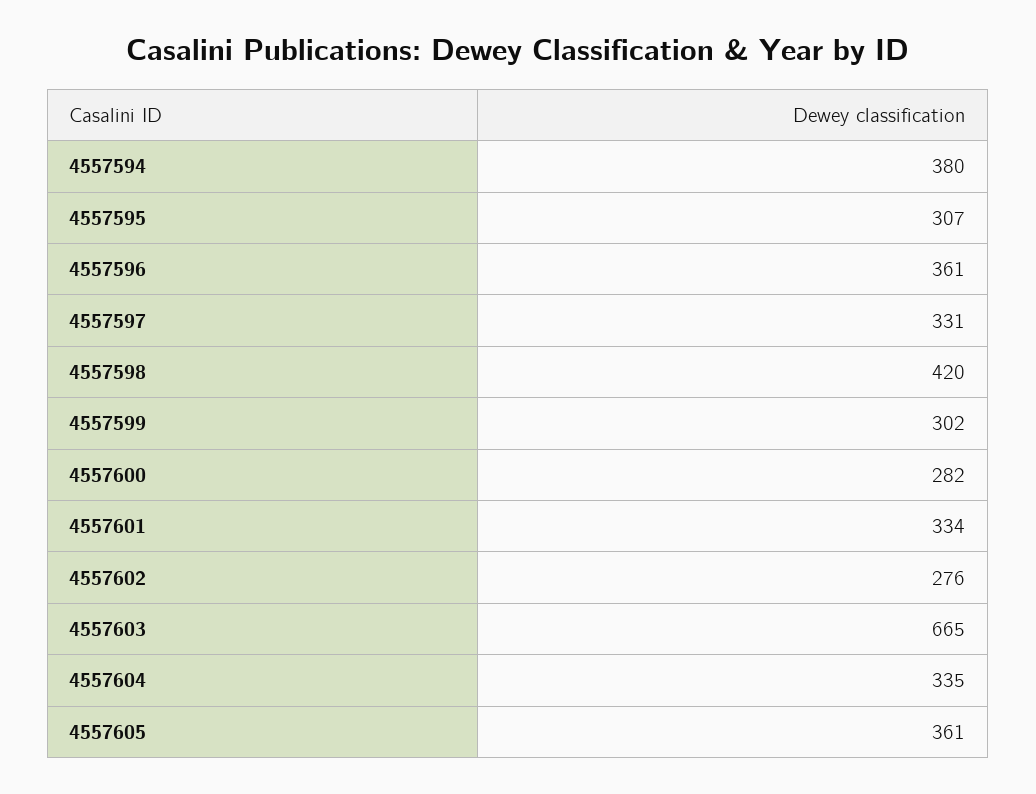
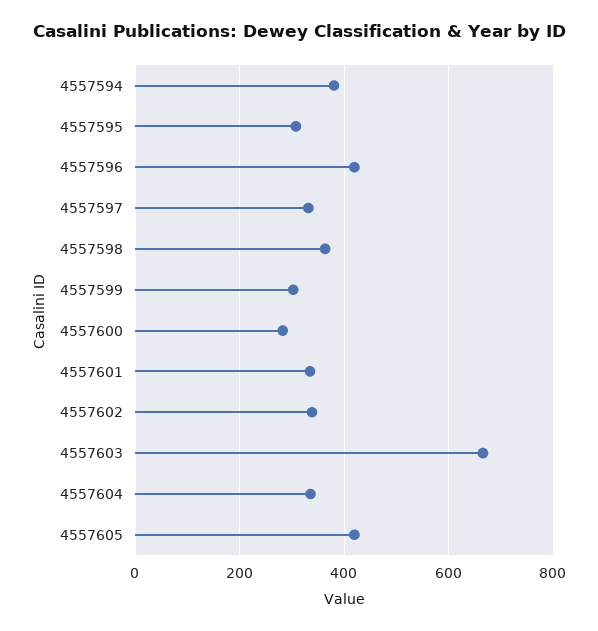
  {
    "4557594": 380,
    "4557595": 307,
-   "4557596": 361,
+   "4557596": 420,
    "4557597": 331,
-   "4557598": 420,
+   "4557598": 360,
    "4557599": 302,
    "4557600": 282,
    "4557601": 334,
-   "4557602": 276,
+   "4557602": 340,
    "4557603": 665,
    "4557604": 335,
-   "4557605": 361
+   "4557605": 420
  }

